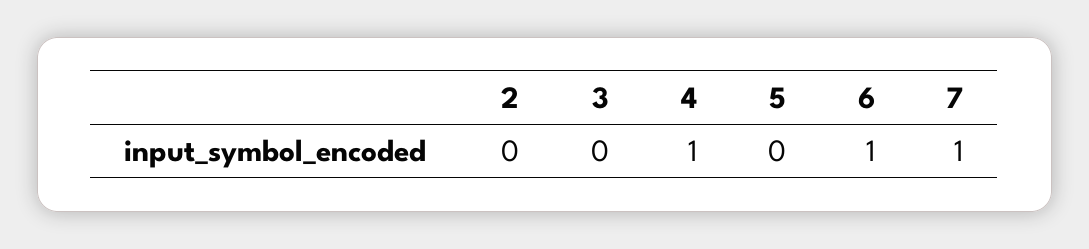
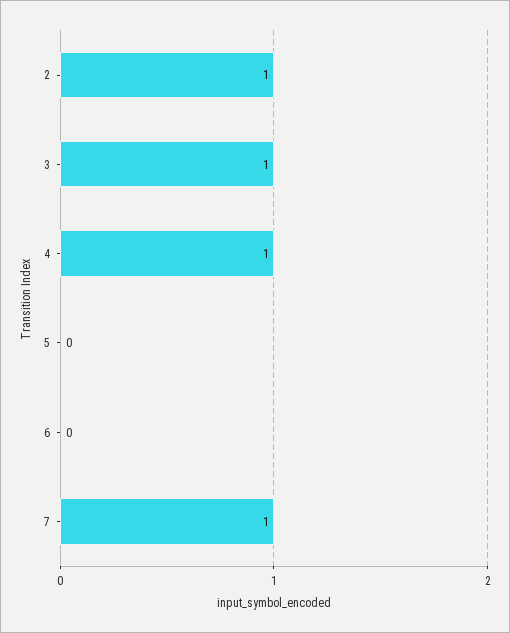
  {
-   "2": 0,
+   "2": 1,
-   "3": 0,
+   "3": 1,
    "4": 1,
    "5": 0,
-   "6": 1,
+   "6": 0,
    "7": 1
  }

